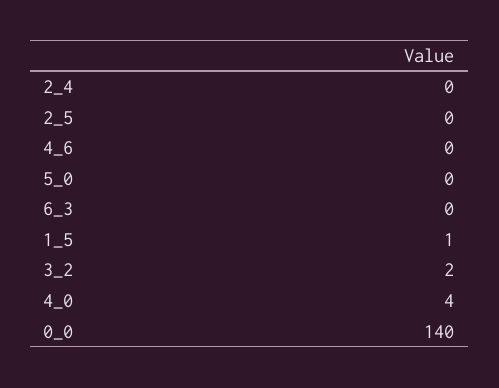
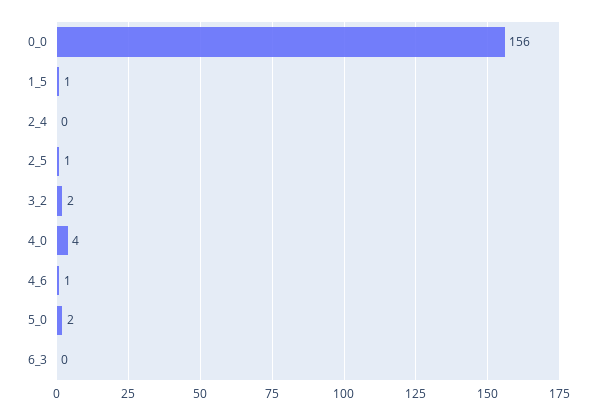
  {
    "2_4": 0,
-   "2_5": 0,
+   "2_5": 1,
-   "4_6": 0,
+   "4_6": 1,
-   "5_0": 0,
+   "5_0": 2,
    "6_3": 0,
    "1_5": 1,
    "3_2": 2,
    "4_0": 4,
-   "0_0": 140
+   "0_0": 156
  }

